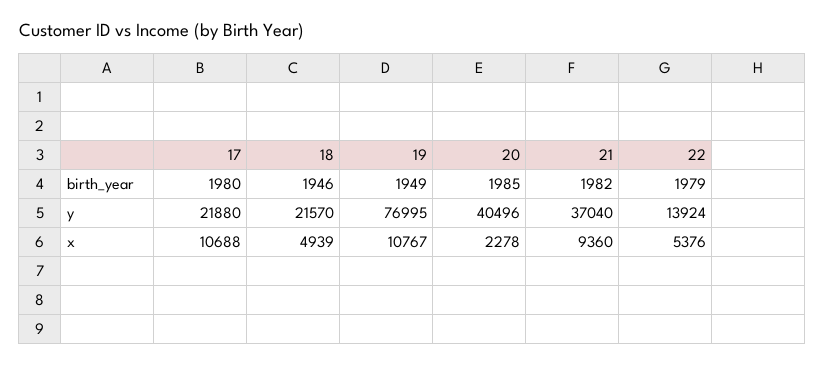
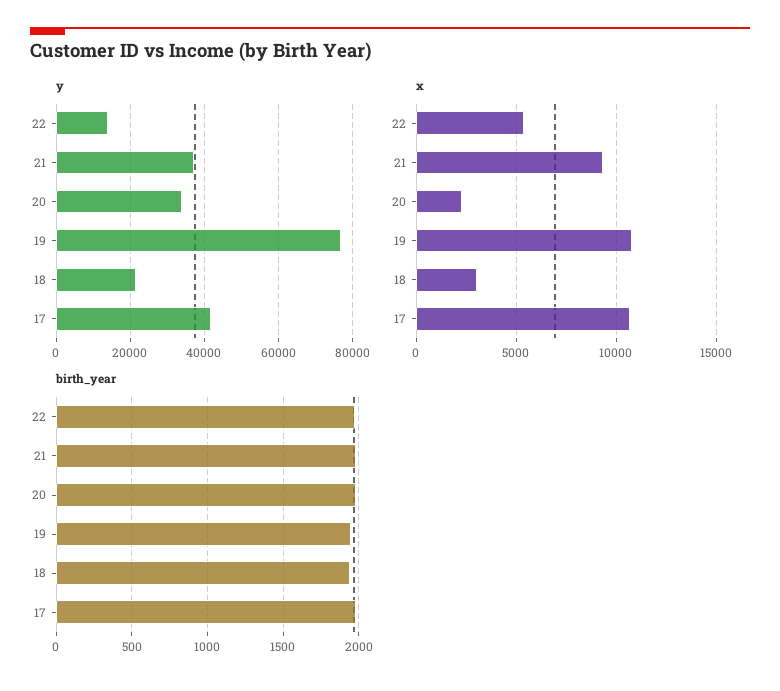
  {
    "birth_year": {
      "17": 1980,
      "18": 1946,
      "19": 1949,
      "20": 1985,
      "21": 1982,
      "22": 1979
    },
    "y": {
-     "17": 21880,
+     "17": 42000,
      "18": 21570,
      "19": 76995,
-     "20": 40496,
+     "20": 34000,
      "21": 37040,
      "22": 13924
    },
    "x": {
      "17": 10688,
-     "18": 4939,
+     "18": 3000,
      "19": 10767,
      "20": 2278,
      "21": 9360,
      "22": 5376
    }
  }

